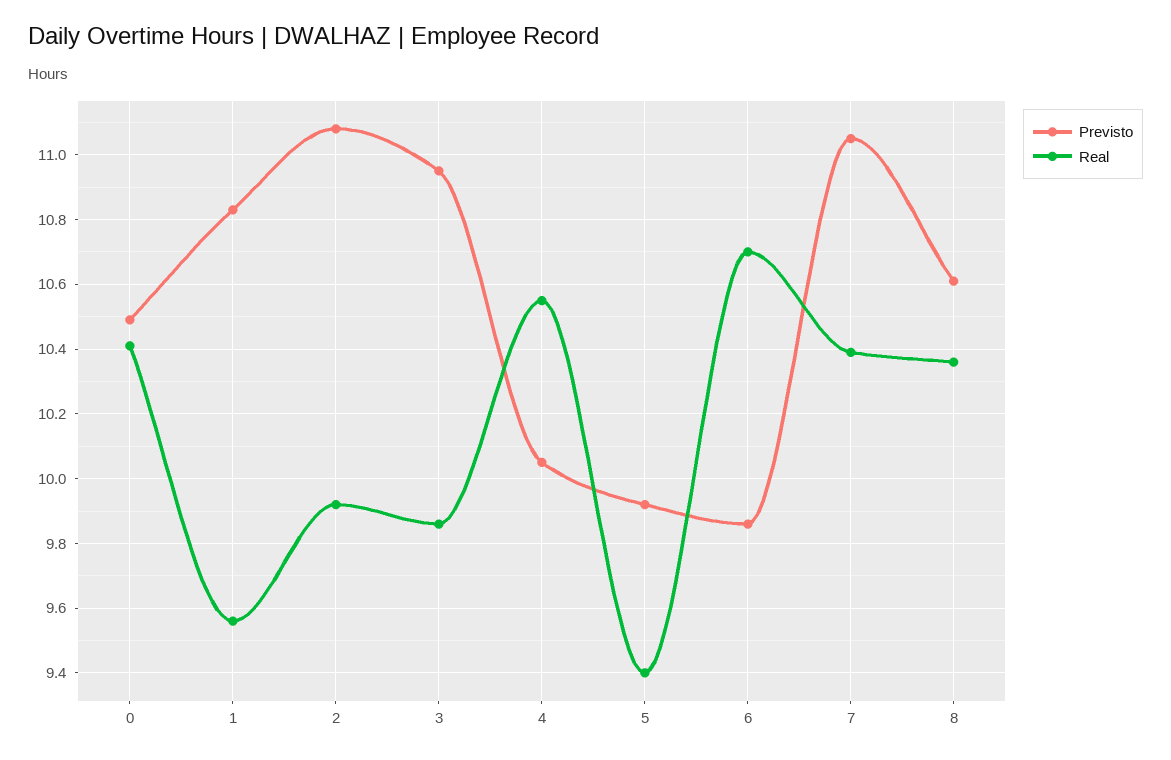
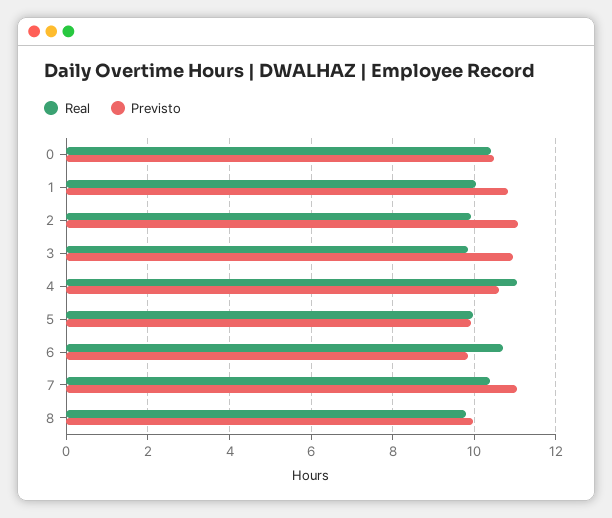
  {
    "Previsto": {
      "0": 10.5,
      "1": 10.85,
      "2": 11.1,
      "3": 10.95,
-     "4": 10.05,
+     "4": 10.6,
      "5": 9.9,
      "6": 9.85,
      "7": 11.05,
-     "8": 10.6
+     "8": 10
    },
    "Real": {
      "0": 10.4,
-     "1": 9.55,
+     "1": 10,
      "2": 9.9,
      "3": 9.85,
-     "4": 10.55,
+     "4": 11,
-     "5": 9.4,
+     "5": 10,
      "6": 10.7,
      "7": 10.4,
-     "8": 10.35
+     "8": 9.8
    }
  }

